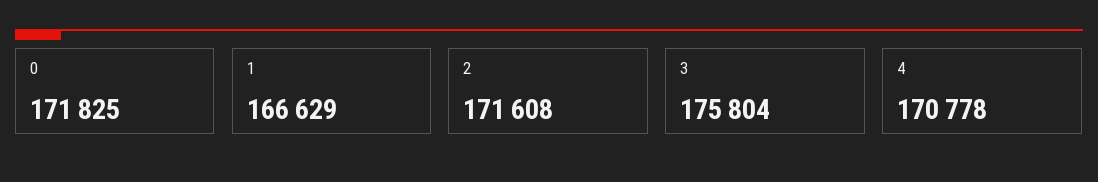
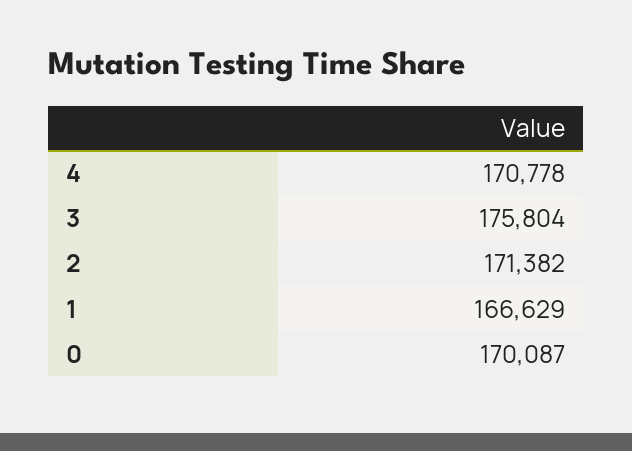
  {
-   "0": 171825,
+   "0": 170087,
    "1": 166629,
-   "2": 171608,
+   "2": 171382,
    "3": 175804,
    "4": 170778
  }

